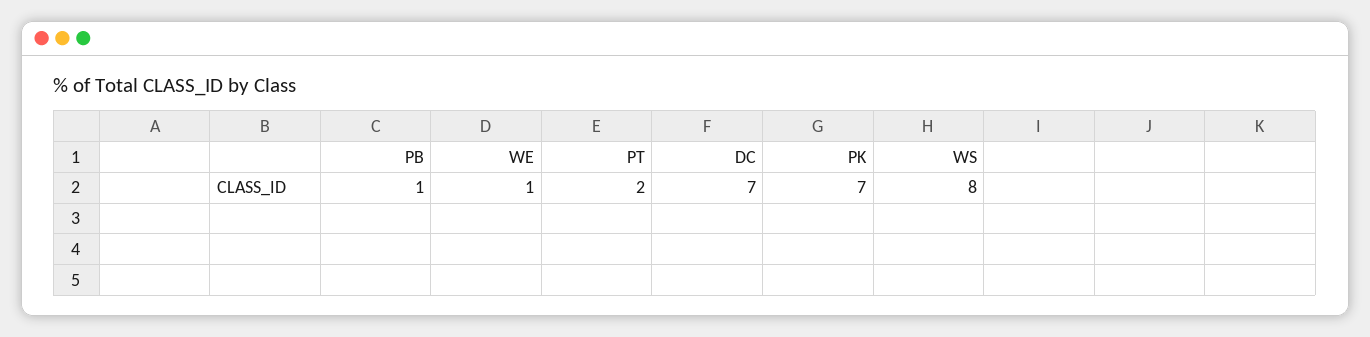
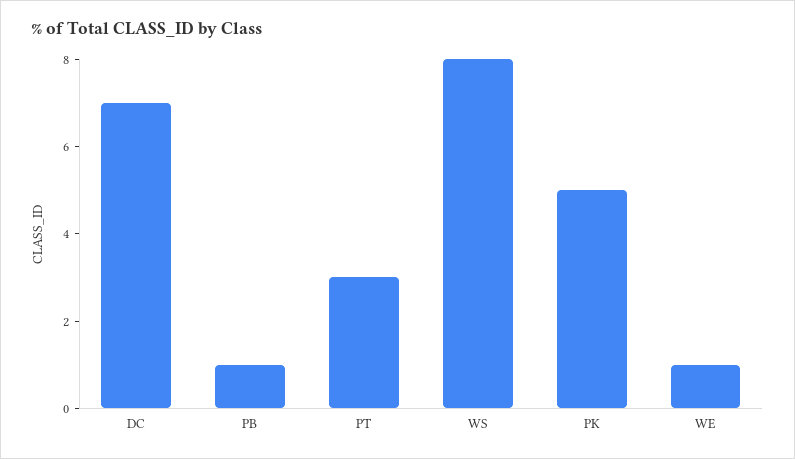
  {
    "PB": 1,
    "WE": 1,
-   "PT": 2,
+   "PT": 3,
    "DC": 7,
-   "PK": 7,
+   "PK": 5,
    "WS": 8
  }

